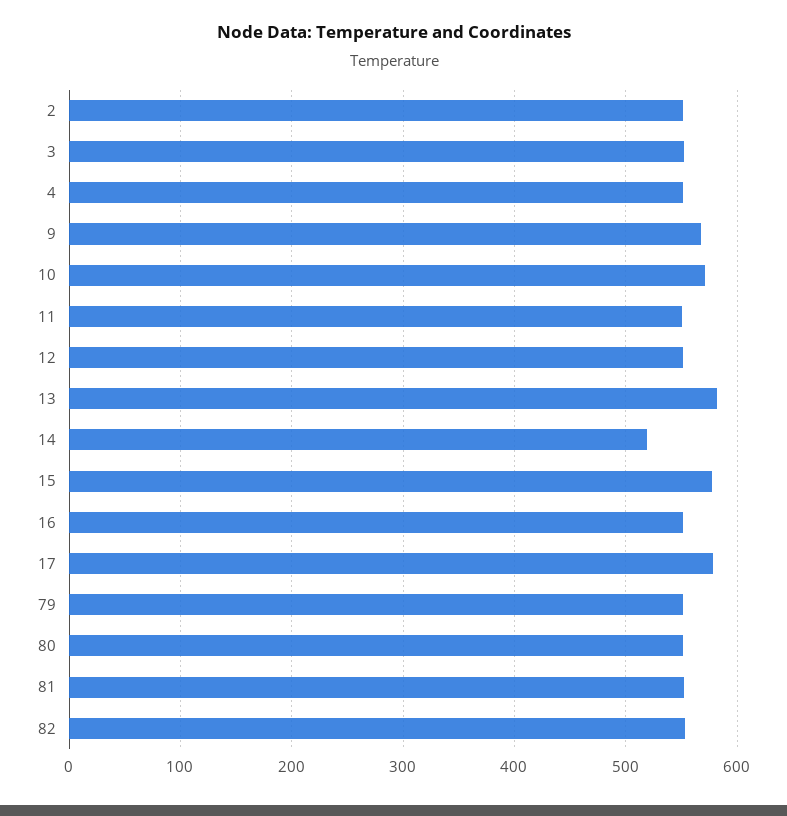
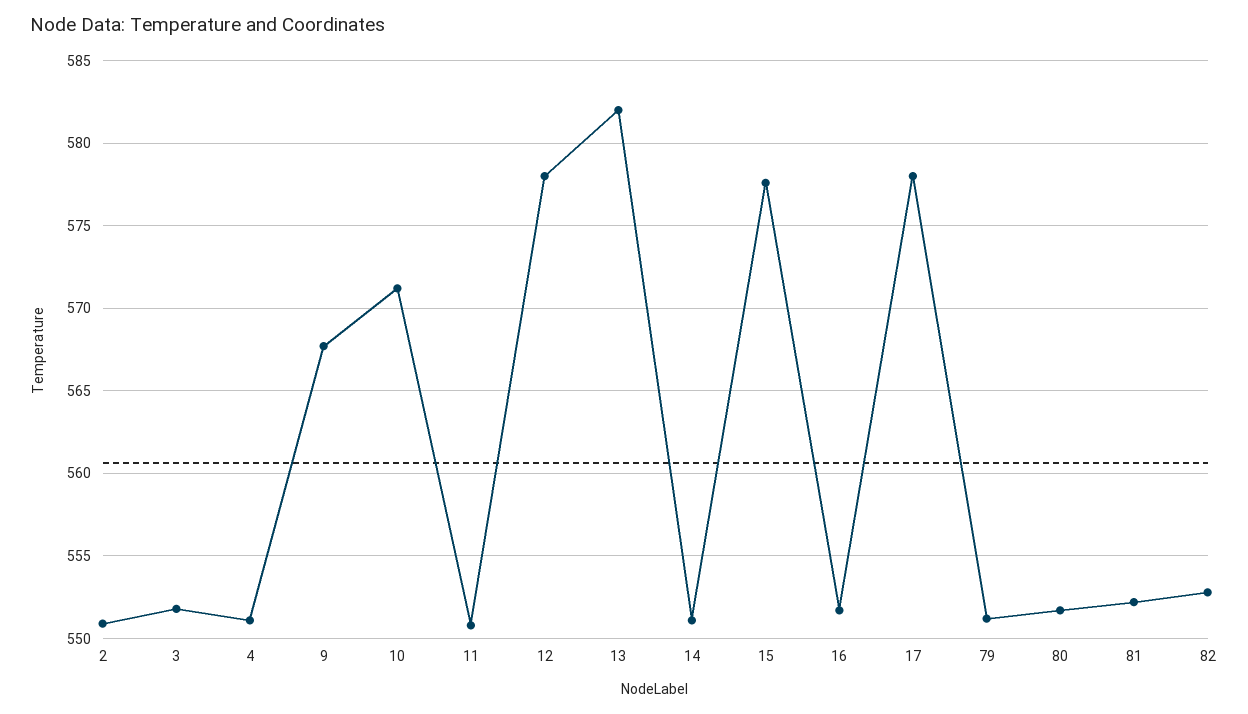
  {
    "2": 551,
    "3": 552,
    "4": 551,
    "9": 567.5,
    "10": 571,
    "11": 551,
-   "12": 550,
+   "12": 578,
    "13": 582,
-   "14": 520,
+   "14": 551,
    "15": 577.5,
    "16": 551.5,
    "17": 578,
    "79": 551,
    "80": 551.5,
    "81": 552,
    "82": 553
  }

